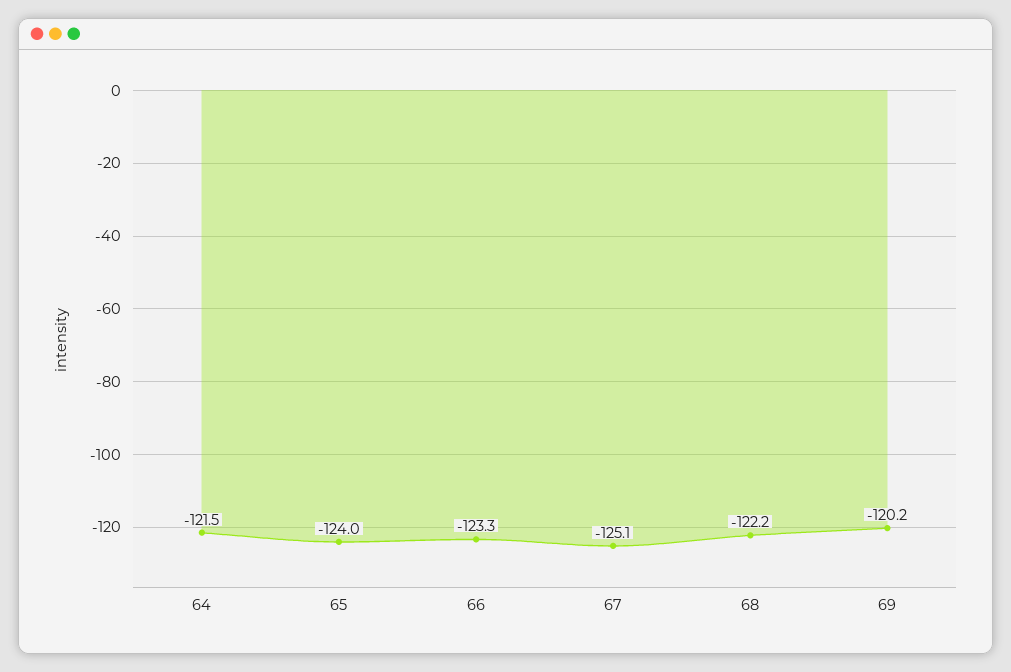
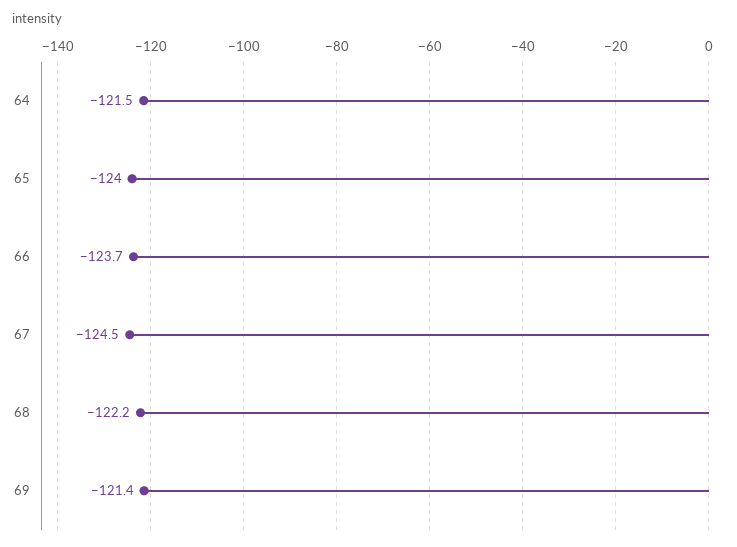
  {
    "64": -121.5,
    "65": -124,
-   "66": -123.3,
+   "66": -123.7,
-   "67": -125.1,
+   "67": -124.5,
    "68": -122.2,
-   "69": -120.2
+   "69": -121.4
  }

